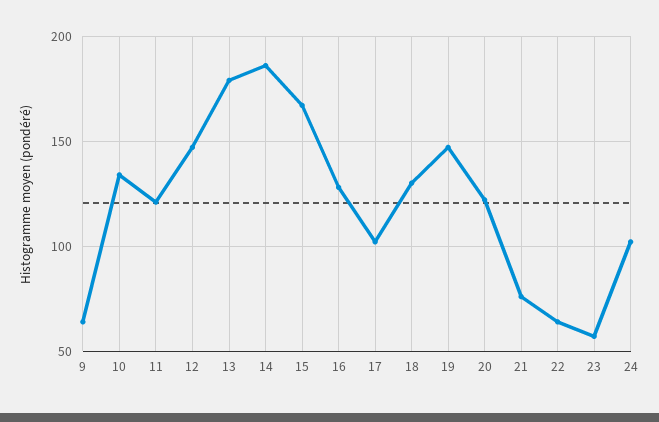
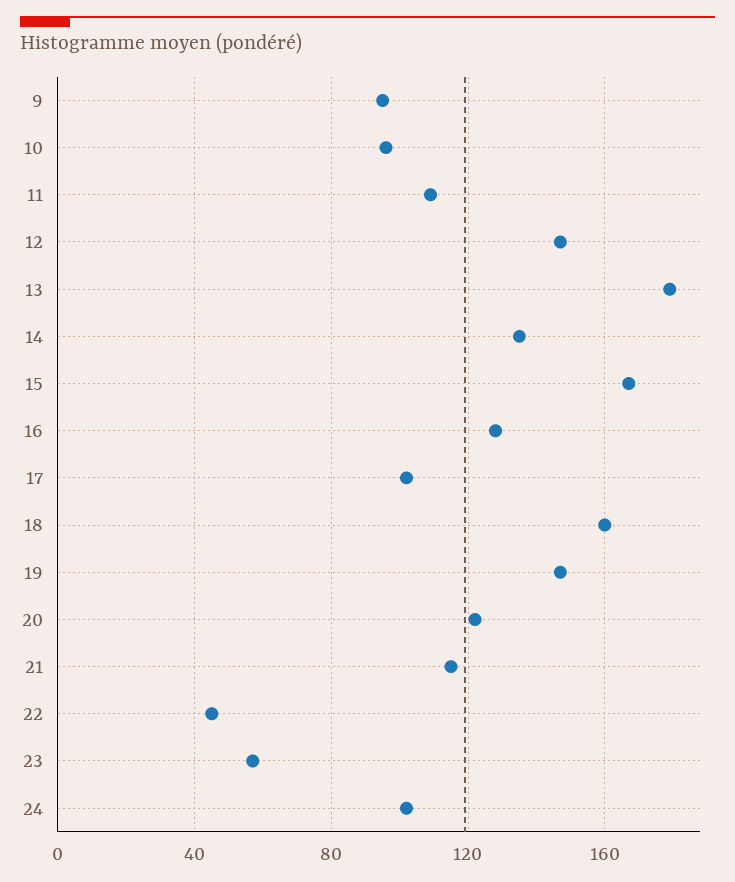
  {
-   "9": 65,
+   "9": 95,
-   "10": 135,
+   "10": 95,
-   "11": 120,
+   "11": 110,
    "12": 145,
    "13": 180,
-   "14": 185,
+   "14": 135,
    "15": 165,
    "16": 130,
    "17": 100,
-   "18": 130,
+   "18": 160,
    "19": 145,
    "20": 120,
-   "21": 75,
+   "21": 115,
-   "22": 65,
+   "22": 45,
    "23": 55,
    "24": 100
  }

